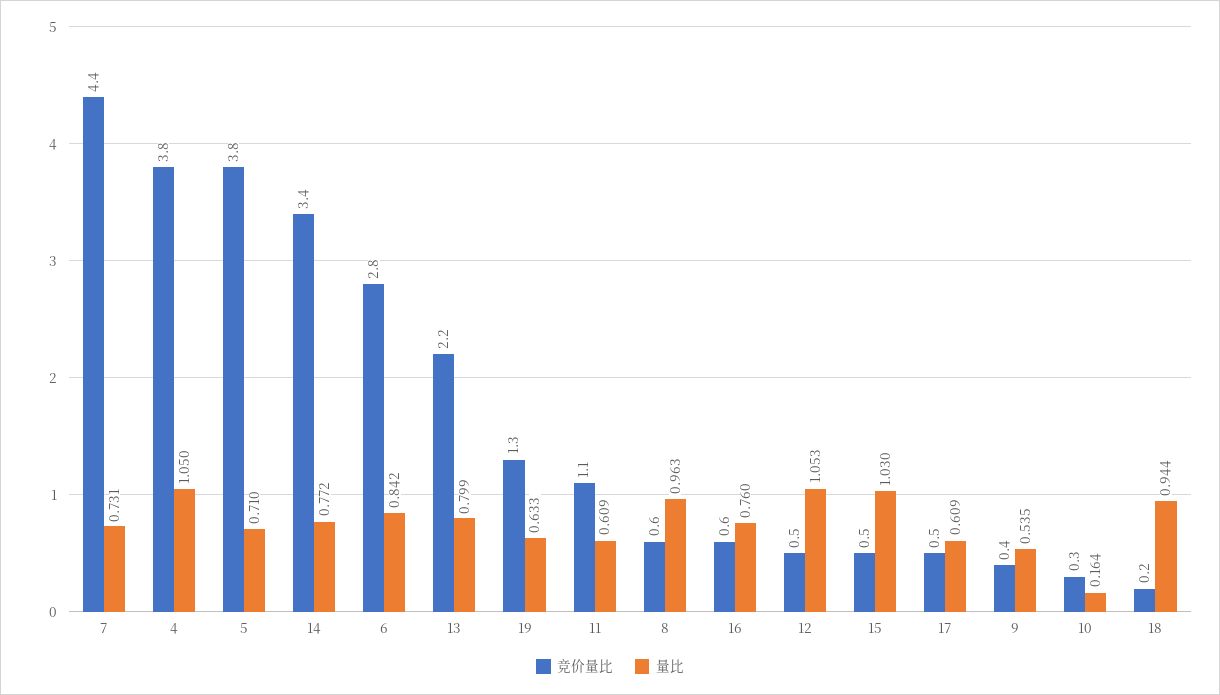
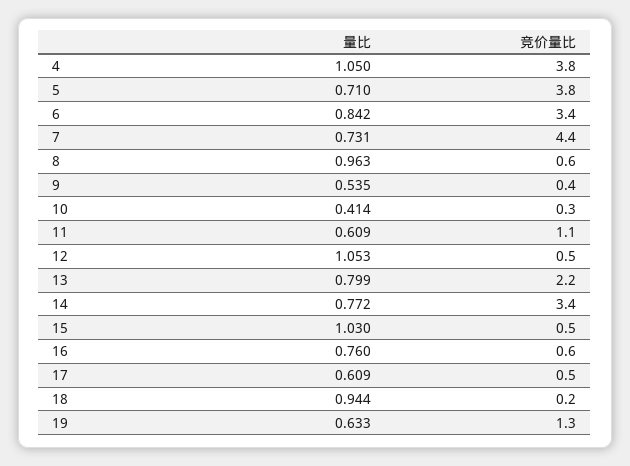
  {
    "竞价量比": {
      "7": 4.4,
      "4": 3.8,
      "5": 3.8,
      "14": 3.4,
-     "6": 2.8,
+     "6": 3.4,
      "13": 2.2,
      "19": 1.3,
      "11": 1.1,
      "8": 0.6,
      "16": 0.6,
      "12": 0.5,
      "15": 0.5,
      "17": 0.5,
      "9": 0.4,
      "10": 0.3,
      "18": 0.2
    },
    "量比": {
      "7": 0.731,
      "4": 1.05,
      "5": 0.71,
      "14": 0.772,
      "6": 0.842,
      "13": 0.799,
      "19": 0.633,
      "11": 0.609,
      "8": 0.963,
      "16": 0.76,
      "12": 1.053,
      "15": 1.03,
      "17": 0.609,
      "9": 0.535,
-     "10": 0.164,
+     "10": 0.414,
      "18": 0.944
    }
  }

